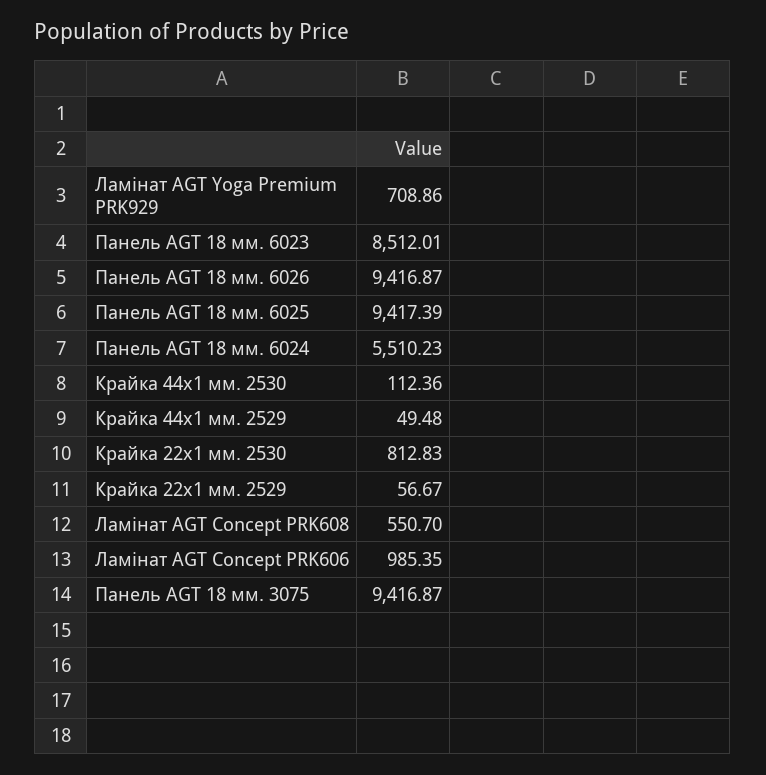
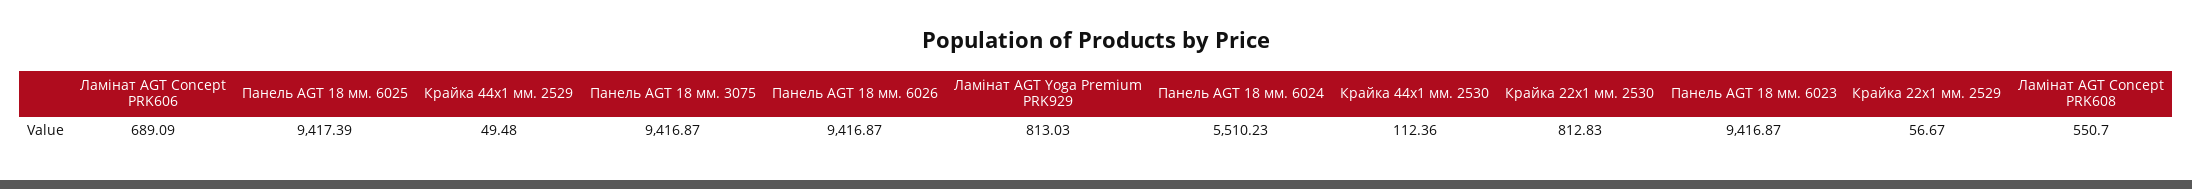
  {
-   "Ламінат AGT Yoga Premium PRK929": 708.86,
+   "Ламінат AGT Yoga Premium PRK929": 813.03,
-   "Панель AGT 18 мм. 6023": 8512.01,
+   "Панель AGT 18 мм. 6023": 9416.87,
    "Панель AGT 18 мм. 6026": 9416.87,
    "Панель AGT 18 мм. 6025": 9417.39,
    "Панель AGT 18 мм. 6024": 5510.23,
    "Крайка 44x1 мм. 2530": 112.36,
    "Крайка 44x1 мм. 2529": 49.48,
    "Крайка 22x1 мм. 2530": 812.83,
    "Крайка 22x1 мм. 2529": 56.67,
    "Ламінат AGT Concept PRK608": 550.7,
-   "Ламінат AGT Concept PRK606": 985.35,
+   "Ламінат AGT Concept PRK606": 689.09,
    "Панель AGT 18 мм. 3075": 9416.87
  }

